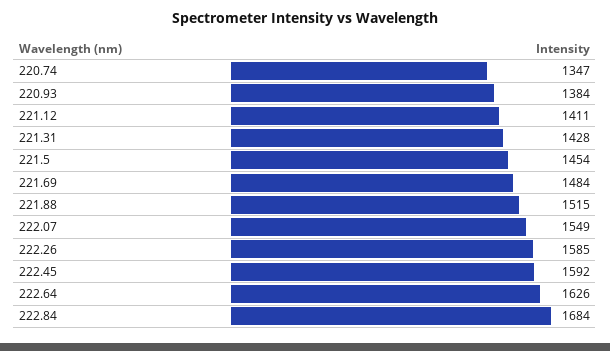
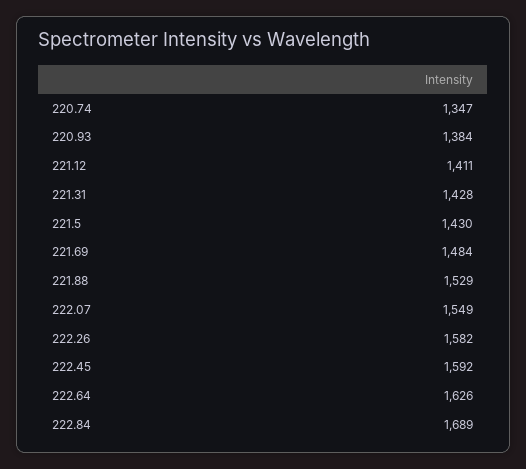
  {
    "220.74": 1347,
    "220.93": 1384,
    "221.12": 1411,
    "221.31": 1428,
-   "221.5": 1454,
+   "221.5": 1430,
    "221.69": 1484,
-   "221.88": 1515,
+   "221.88": 1529,
    "222.07": 1549,
-   "222.26": 1585,
+   "222.26": 1582,
    "222.45": 1592,
    "222.64": 1626,
-   "222.84": 1684
+   "222.84": 1689
  }

